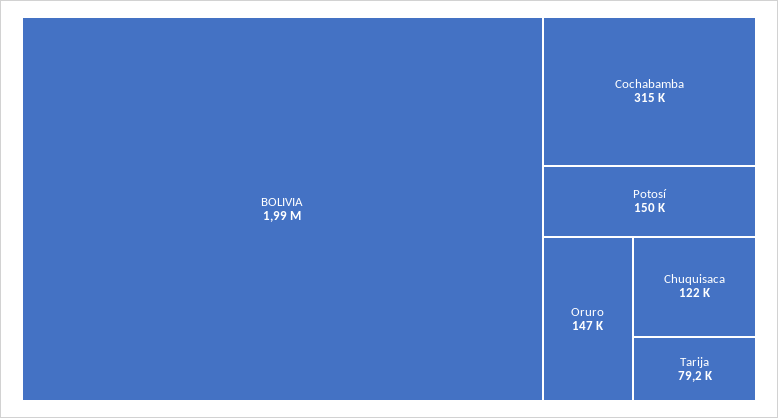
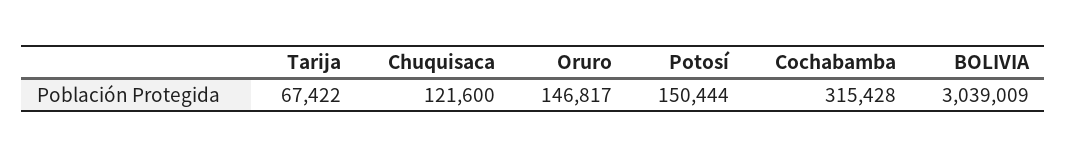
  {
-   "BOLIVIA": 1990000,
+   "BOLIVIA": 3039009,
    "Cochabamba": 315428,
    "Potosí": 150444,
    "Oruro": 146817,
    "Chuquisaca": 121600,
-   "Tarija": 79200
+   "Tarija": 67422
  }

